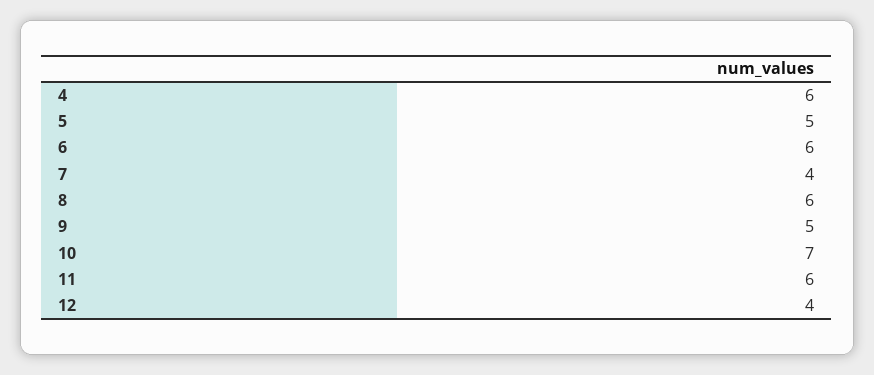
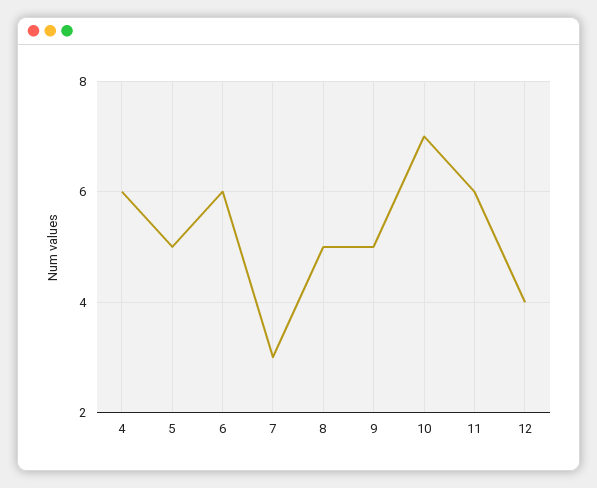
  {
    "4": 6,
    "5": 5,
    "6": 6,
-   "7": 4,
+   "7": 3,
-   "8": 6,
+   "8": 5,
    "9": 5,
    "10": 7,
    "11": 6,
    "12": 4
  }

